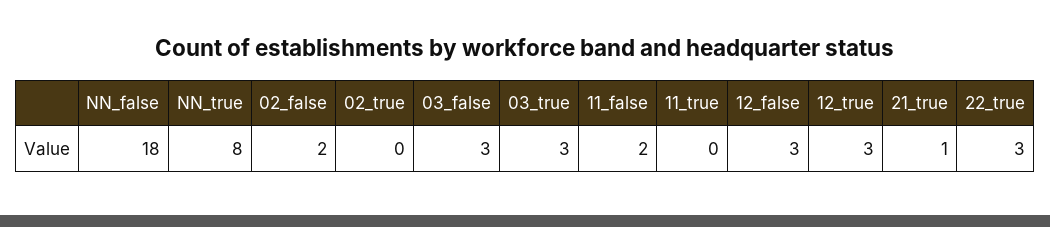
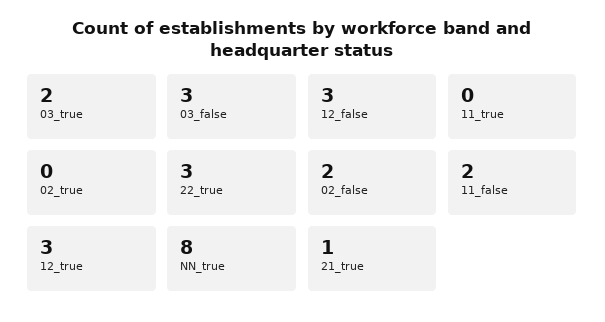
  {
-   "NN_false": 18,
    "NN_true": 8,
    "02_false": 2,
    "02_true": 0,
    "03_false": 3,
-   "03_true": 3,
+   "03_true": 2,
    "11_false": 2,
    "11_true": 0,
    "12_false": 3,
    "12_true": 3,
    "21_true": 1,
    "22_true": 3
  }

